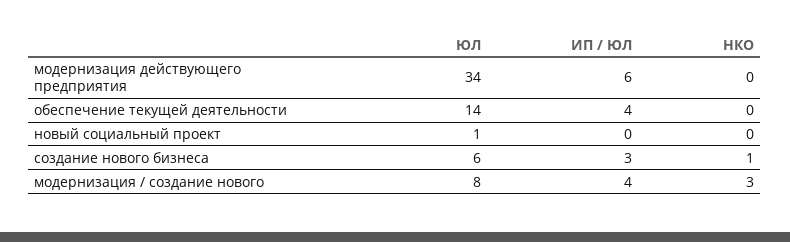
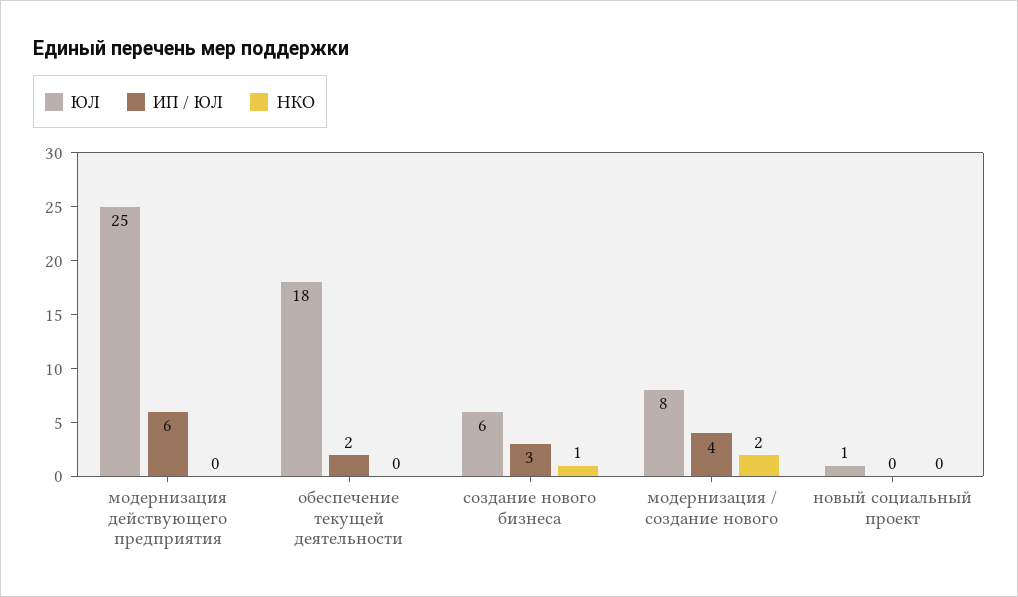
  {
    "ЮЛ": {
-     "модернизация действующего предприятия": 34,
+     "модернизация действующего предприятия": 25,
-     "обеспечение текущей деятельности": 14,
+     "обеспечение текущей деятельности": 18,
      "новый социальный проект": 1,
      "создание нового бизнеса": 6,
      "модернизация / создание нового": 8
    },
    "ИП / ЮЛ": {
      "модернизация действующего предприятия": 6,
-     "обеспечение текущей деятельности": 4,
+     "обеспечение текущей деятельности": 2,
      "новый социальный проект": 0,
      "создание нового бизнеса": 3,
      "модернизация / создание нового": 4
    },
    "НКО": {
      "модернизация действующего предприятия": 0,
      "обеспечение текущей деятельности": 0,
      "новый социальный проект": 0,
      "создание нового бизнеса": 1,
-     "модернизация / создание нового": 3
+     "модернизация / создание нового": 2
    }
  }

